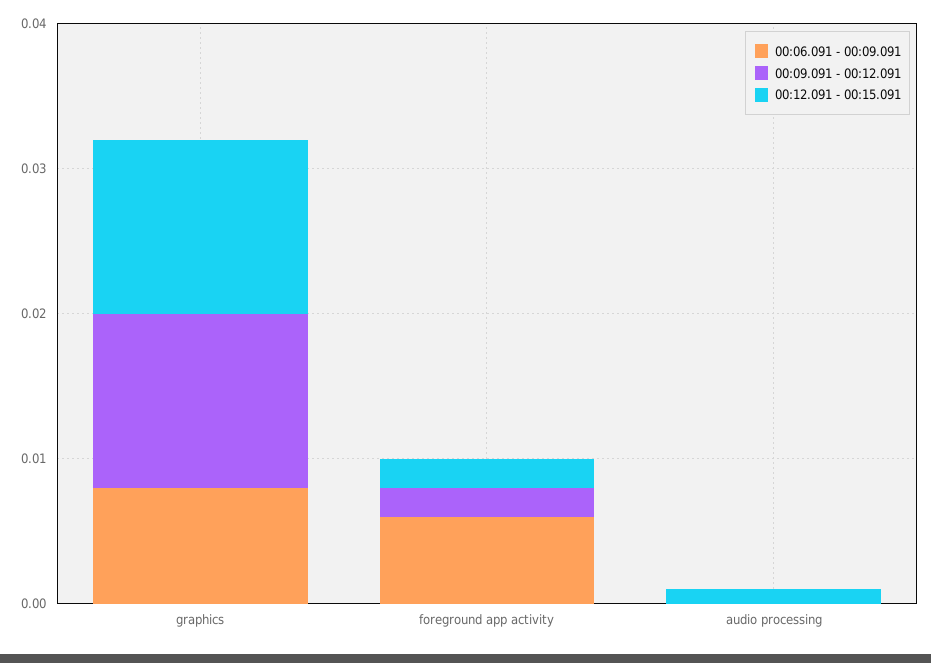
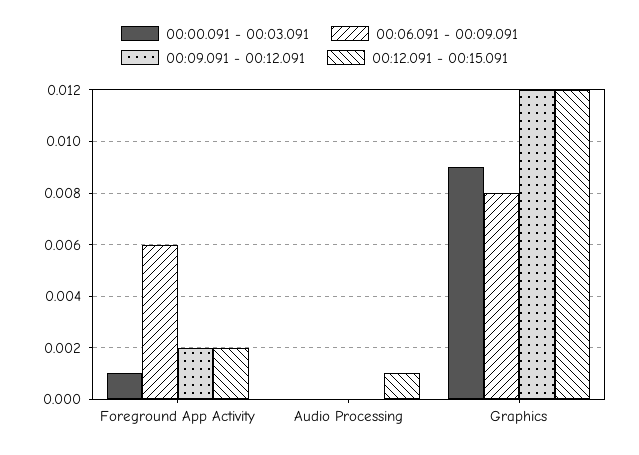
  {
    "00:06.091 - 00:09.091": {
      "graphics": 0.008,
      "foreground app activity": 0.006,
      "audio processing": 0
    },
    "00:09.091 - 00:12.091": {
      "graphics": 0.012,
      "foreground app activity": 0.002,
      "audio processing": 0
    },
    "00:12.091 - 00:15.091": {
      "graphics": 0.012,
      "foreground app activity": 0.002,
      "audio processing": 0.001
-   }
+   },
+   "00:00.091 - 00:03.091": {
+     "foreground app activity": 0.001,
+     "audio processing": 0,
+     "graphics": 0.009
+   }
  }

